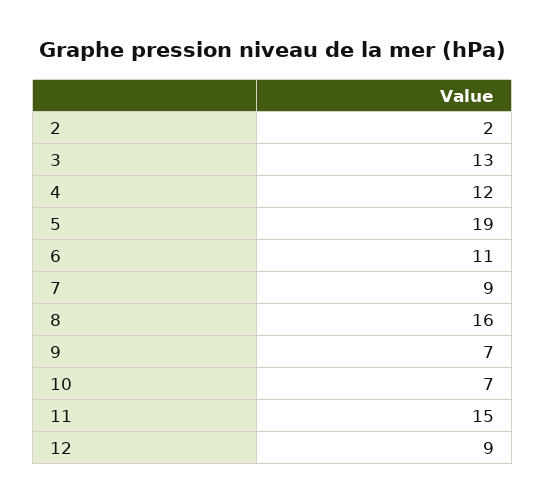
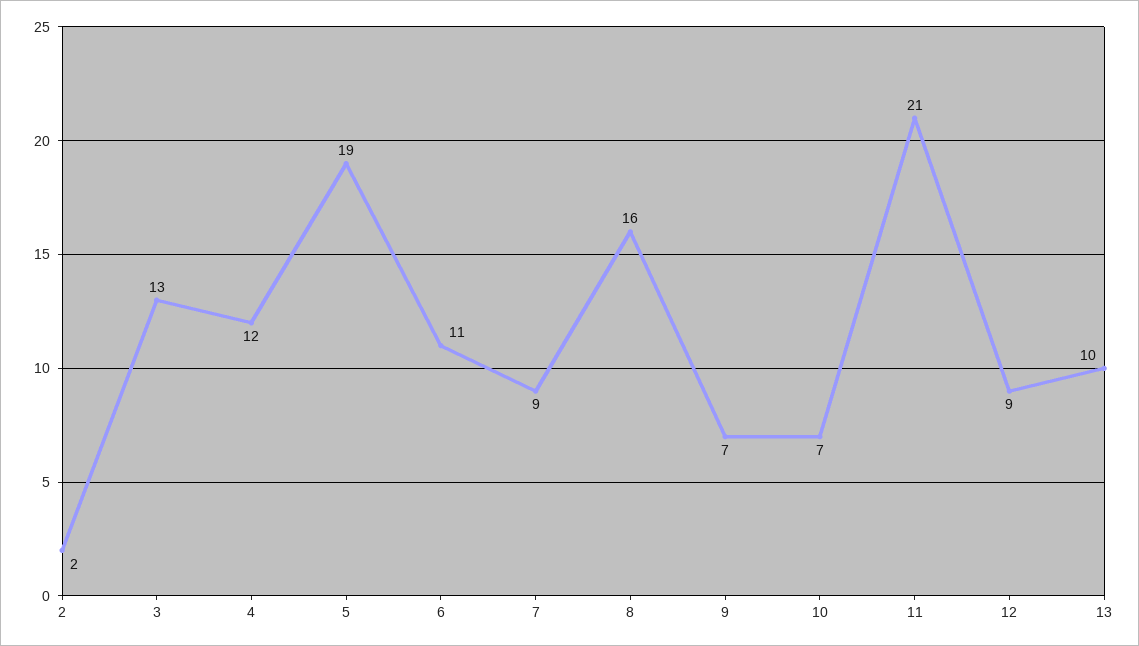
  {
    "2": 2,
    "3": 13,
    "4": 12,
    "5": 19,
    "6": 11,
    "7": 9,
    "8": 16,
    "9": 7,
    "10": 7,
-   "11": 15,
+   "11": 21,
-   "12": 9
+   "12": 9,
+   "13": 10
  }

